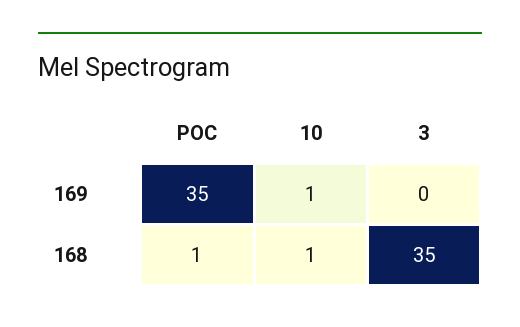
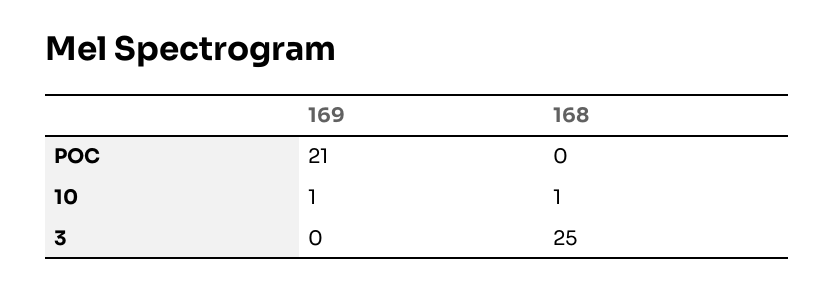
  {
    "POC": {
-     "169": 35,
+     "169": 21,
-     "168": 1
+     "168": 0
    },
    "10": {
      "169": 1,
      "168": 1
    },
    "3": {
      "169": 0,
-     "168": 35
+     "168": 25
    }
  }

